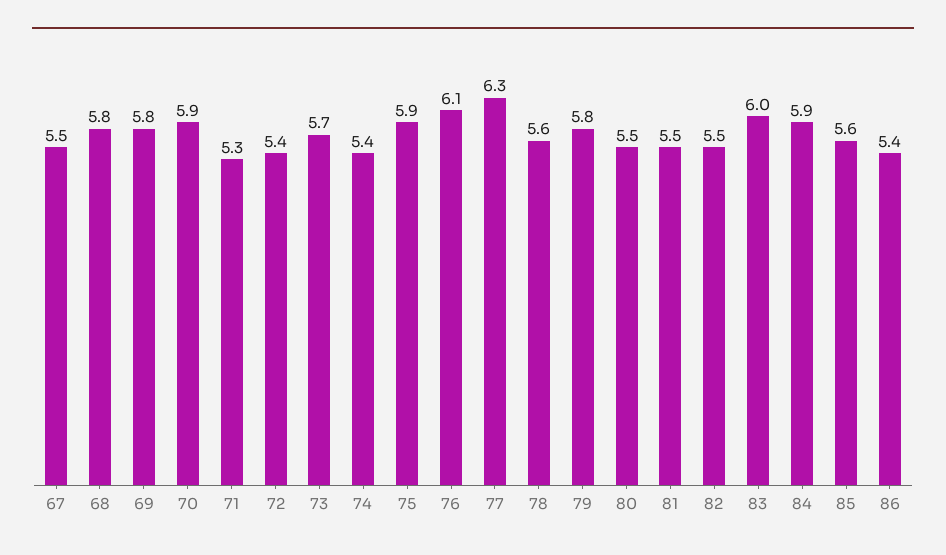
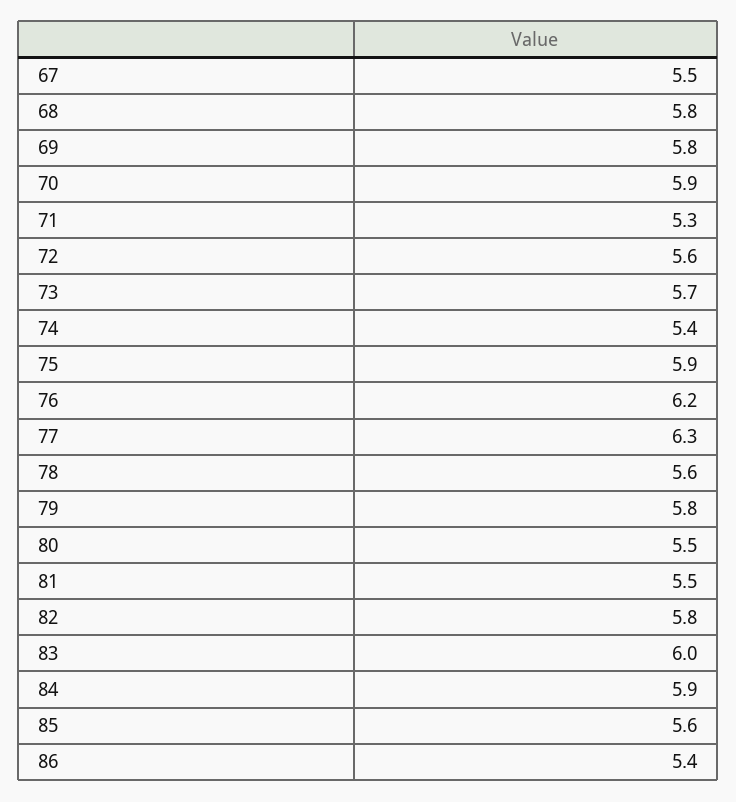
  {
    "67": 5.5,
    "68": 5.8,
    "69": 5.8,
    "70": 5.9,
    "71": 5.3,
-   "72": 5.4,
+   "72": 5.6,
    "73": 5.7,
    "74": 5.4,
    "75": 5.9,
-   "76": 6.1,
+   "76": 6.2,
    "77": 6.3,
    "78": 5.6,
    "79": 5.8,
    "80": 5.5,
    "81": 5.5,
-   "82": 5.5,
+   "82": 5.8,
    "83": 6,
    "84": 5.9,
    "85": 5.6,
    "86": 5.4
  }

